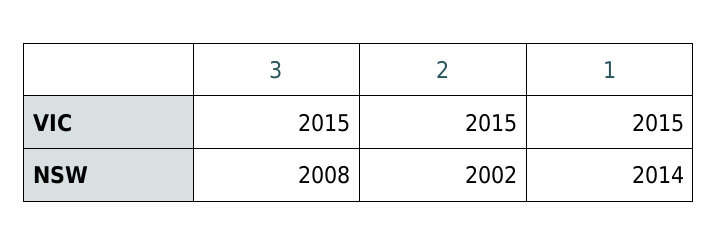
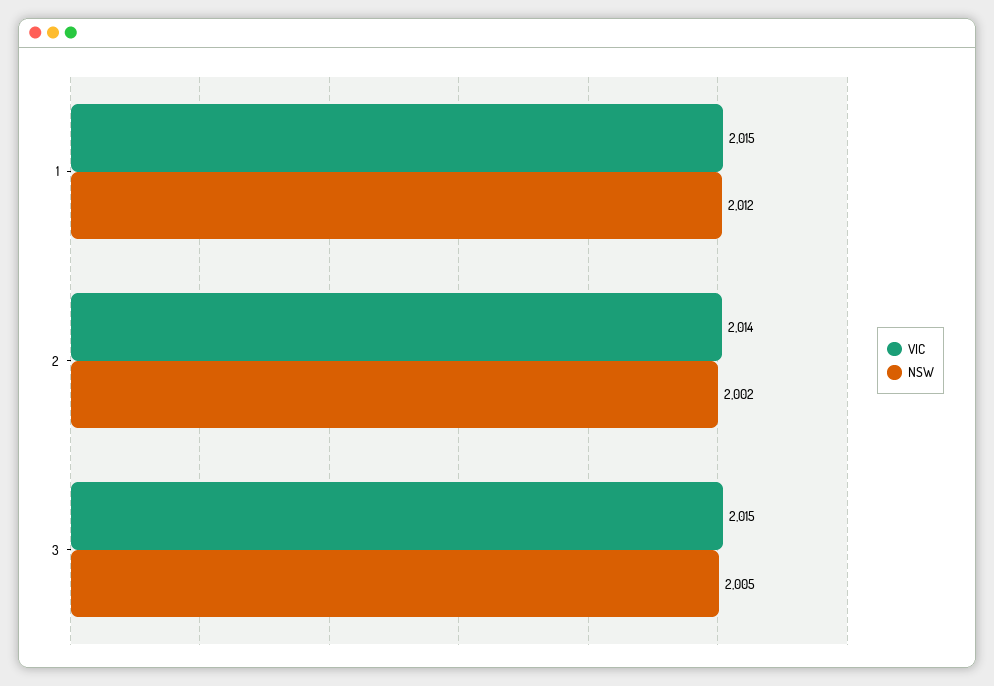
  {
    "VIC": {
      "3": 2015,
-     "2": 2015,
+     "2": 2014,
      "1": 2015
    },
    "NSW": {
-     "3": 2008,
+     "3": 2005,
      "2": 2002,
-     "1": 2014
+     "1": 2012
    }
  }

